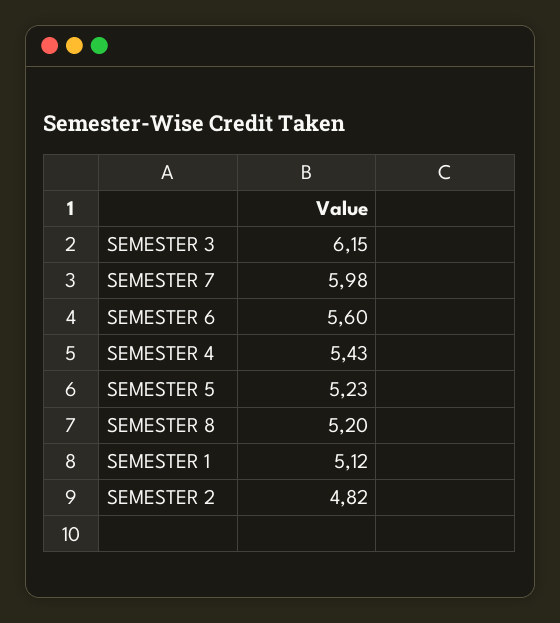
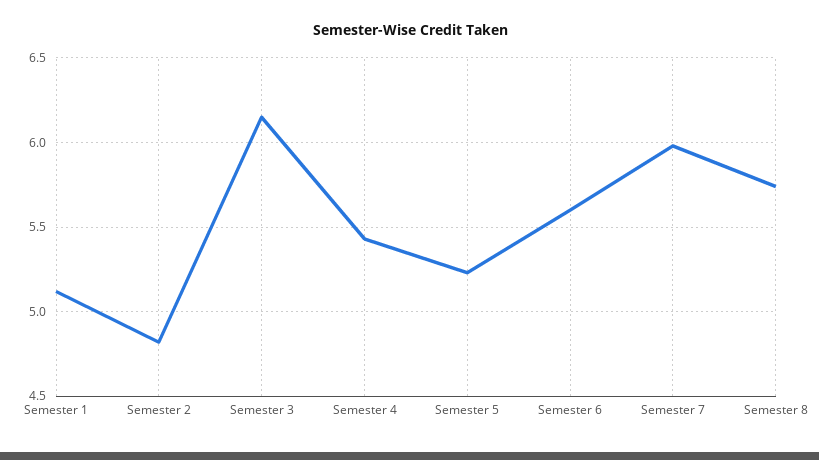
  {
    "SEMESTER 3": 6.15,
    "SEMESTER 7": 5.98,
    "SEMESTER 6": 5.6,
    "SEMESTER 4": 5.43,
    "SEMESTER 5": 5.23,
-   "SEMESTER 8": 5.2,
+   "SEMESTER 8": 5.75,
    "SEMESTER 1": 5.12,
    "SEMESTER 2": 4.82
  }

